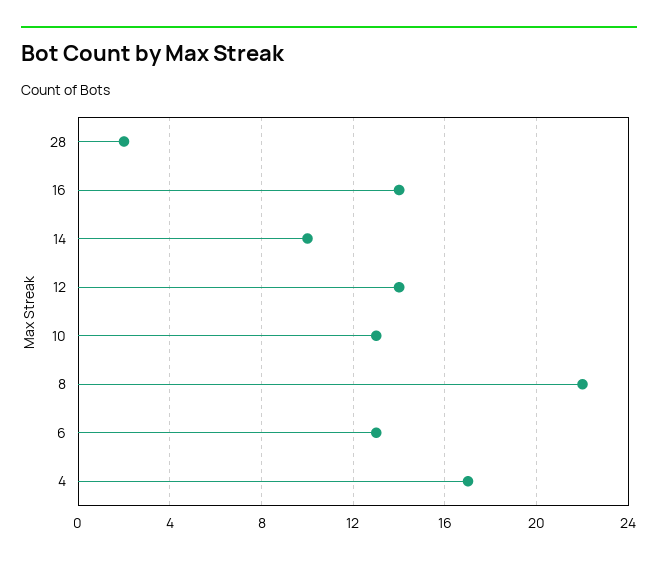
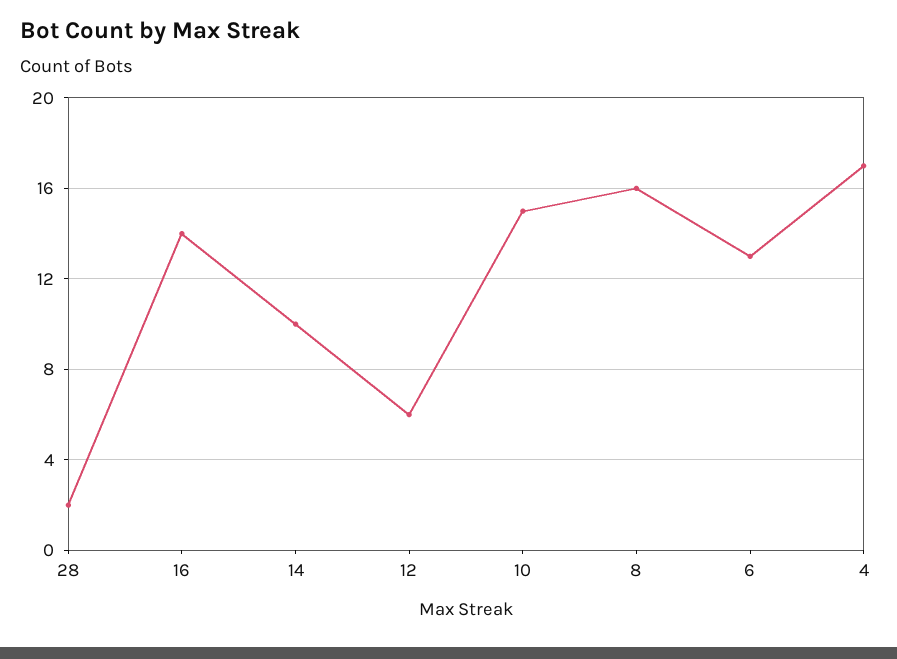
  {
    "28": 2,
    "16": 14,
    "14": 10,
-   "12": 14,
+   "12": 6,
-   "10": 13,
+   "10": 15,
-   "8": 22,
+   "8": 16,
    "6": 13,
    "4": 17
  }

